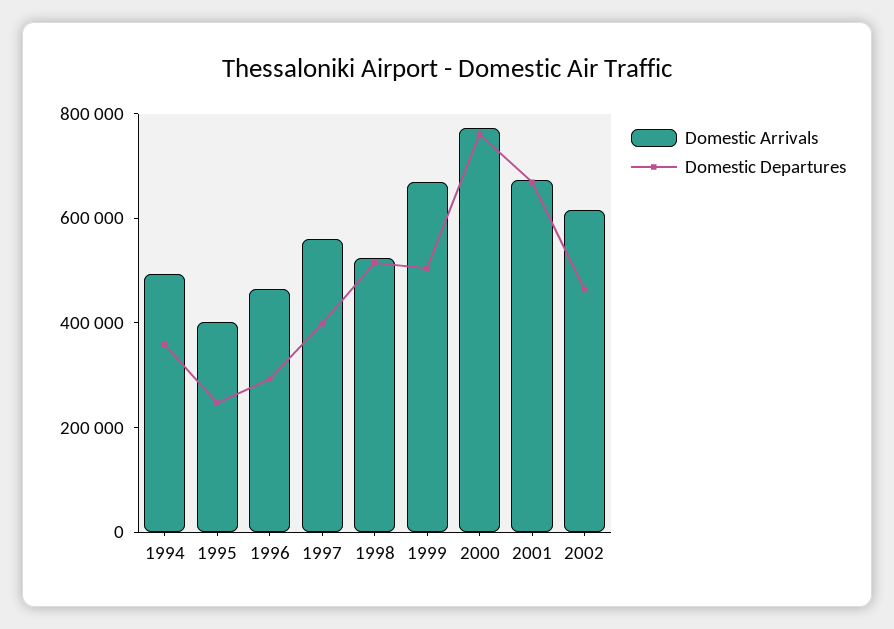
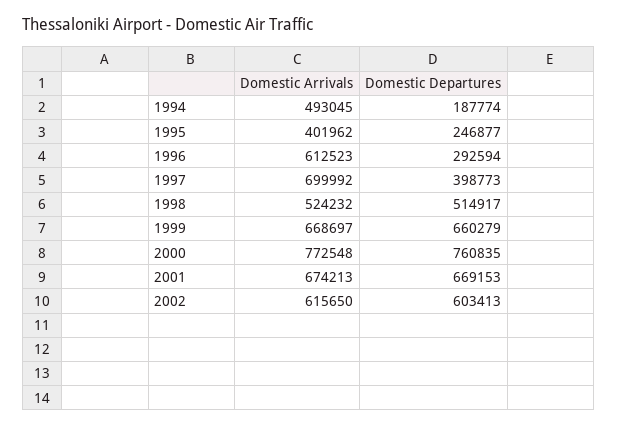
  {
    "Domestic Arrivals": {
      "1994": 493045,
      "1995": 401962,
-     "1996": 450000,
+     "1996": 612523,
-     "1997": 550000,
+     "1997": 699992,
      "1998": 524232,
      "1999": 668697,
      "2000": 772548,
      "2001": 674213,
      "2002": 615650
    },
    "Domestic Departures": {
-     "1994": 350000,
+     "1994": 187774,
      "1995": 246877,
      "1996": 292594,
      "1997": 398773,
      "1998": 514917,
-     "1999": 500000,
+     "1999": 660279,
      "2000": 760835,
      "2001": 669153,
-     "2002": 450000
+     "2002": 603413
    }
  }

